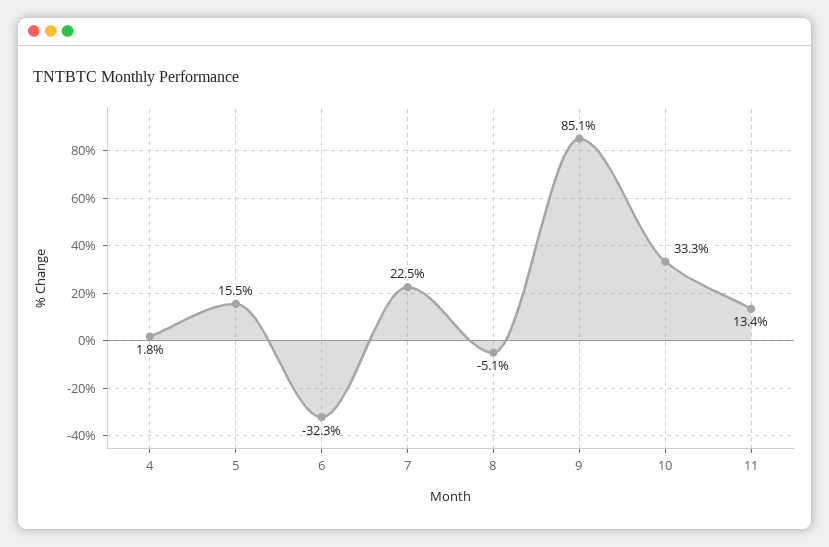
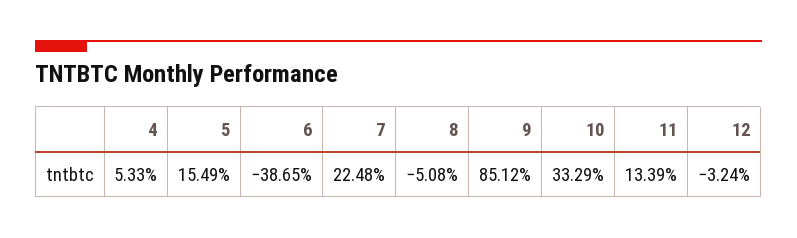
  {
-   "4": 1.8,
+   "4": 5.33,
    "5": 15.49,
-   "6": -32.3,
+   "6": -38.65,
    "7": 22.48,
    "8": -5.08,
    "9": 85.12,
    "10": 33.29,
-   "11": 13.39
+   "11": 13.39,
+   "12": -3.24
  }

